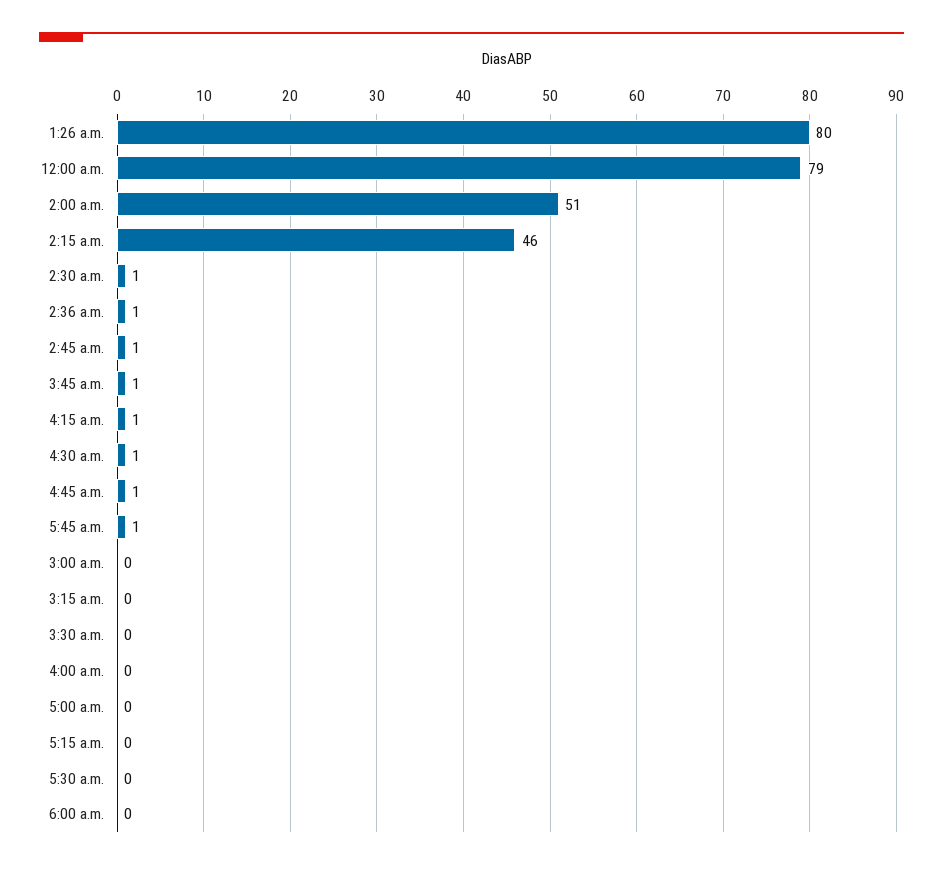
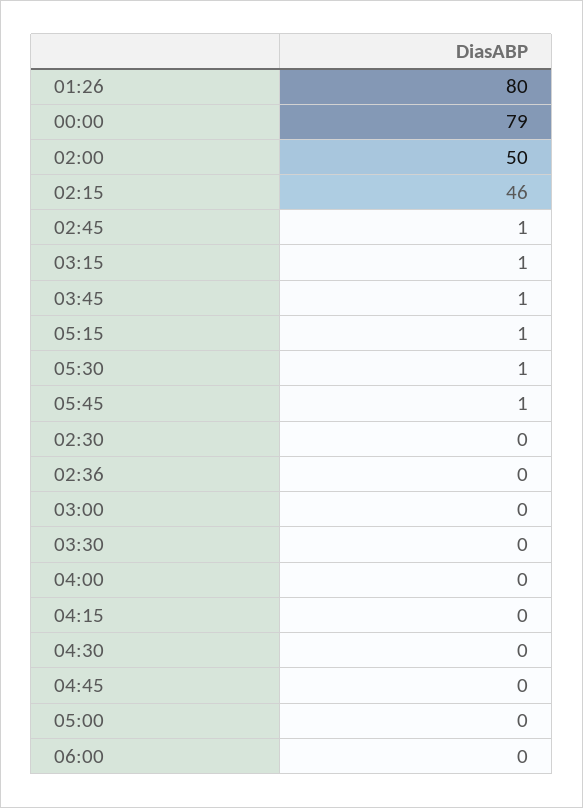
  {
    "1:26 a.m.": 80,
    "12:00 a.m.": 79,
-   "2:00 a.m.": 51,
+   "2:00 a.m.": 50,
    "2:15 a.m.": 46,
-   "2:30 a.m.": 1,
+   "2:30 a.m.": 0,
-   "2:36 a.m.": 1,
+   "2:36 a.m.": 0,
    "2:45 a.m.": 1,
    "3:45 a.m.": 1,
-   "4:15 a.m.": 1,
+   "4:15 a.m.": 0,
-   "4:30 a.m.": 1,
+   "4:30 a.m.": 0,
-   "4:45 a.m.": 1,
+   "4:45 a.m.": 0,
    "5:45 a.m.": 1,
    "3:00 a.m.": 0,
-   "3:15 a.m.": 0,
+   "3:15 a.m.": 1,
    "3:30 a.m.": 0,
    "4:00 a.m.": 0,
    "5:00 a.m.": 0,
-   "5:15 a.m.": 0,
+   "5:15 a.m.": 1,
-   "5:30 a.m.": 0,
+   "5:30 a.m.": 1,
    "6:00 a.m.": 0
  }

